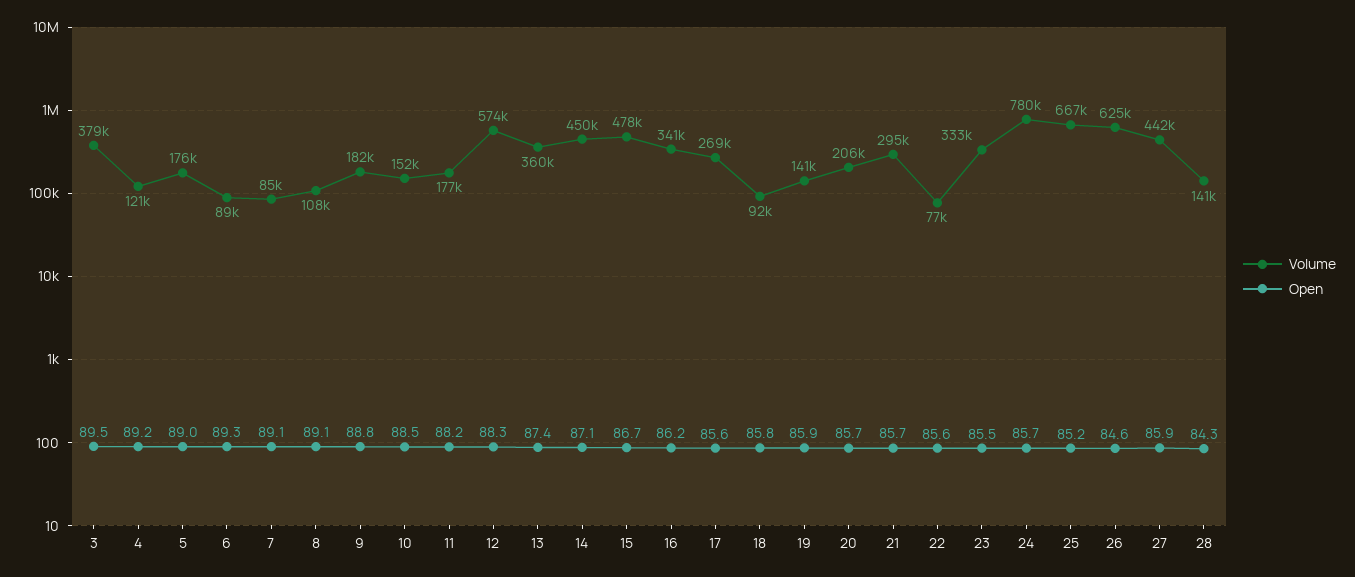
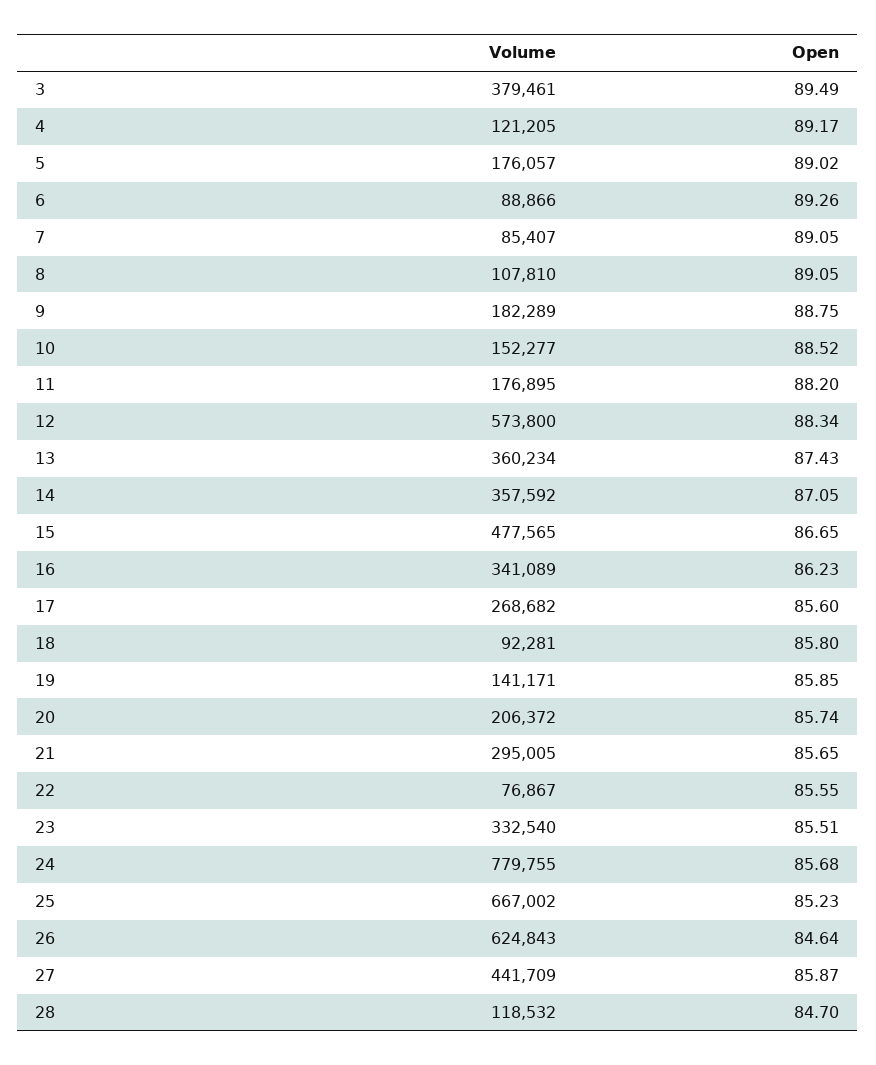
  {
    "Volume": {
      "3": 379461,
      "4": 121205,
      "5": 176057,
      "6": 88866,
      "7": 85407,
      "8": 107810,
      "9": 182289,
      "10": 152277,
      "11": 176895,
      "12": 573800,
      "13": 360234,
-     "14": 450000,
+     "14": 357592,
      "15": 477565,
      "16": 341089,
      "17": 268682,
      "18": 92281,
      "19": 141171,
      "20": 206372,
      "21": 295005,
      "22": 76867,
      "23": 332540,
      "24": 779755,
      "25": 667002,
      "26": 624843,
      "27": 441709,
-     "28": 141000
+     "28": 118532
    },
    "Open": {
      "3": 89.49,
      "4": 89.17,
      "5": 89.02,
      "6": 89.26,
      "7": 89.05,
      "8": 89.05,
      "9": 88.75,
      "10": 88.52,
      "11": 88.2,
      "12": 88.34,
      "13": 87.43,
      "14": 87.05,
      "15": 86.65,
      "16": 86.23,
      "17": 85.6,
      "18": 85.8,
      "19": 85.85,
      "20": 85.74,
      "21": 85.65,
      "22": 85.55,
      "23": 85.51,
      "24": 85.68,
      "25": 85.23,
      "26": 84.64,
      "27": 85.87,
-     "28": 84.3
+     "28": 84.7
    }
  }

